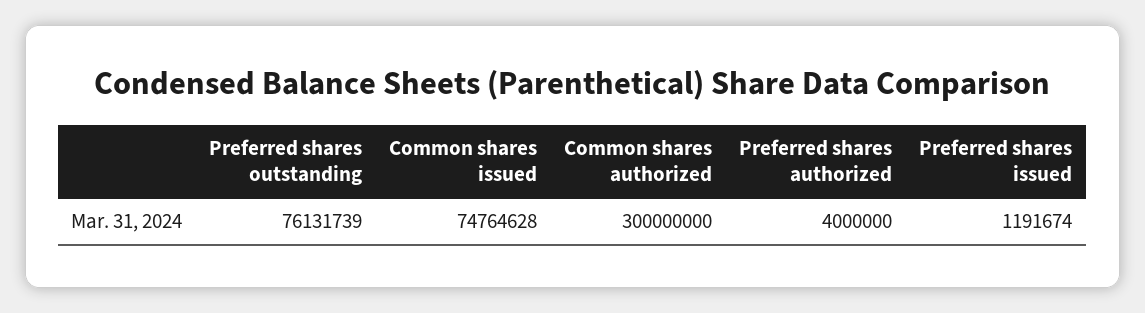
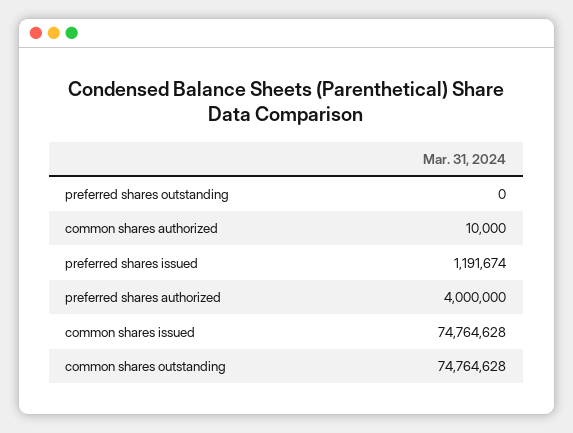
  {
-   "Preferred shares outstanding": 76131739,
+   "Preferred shares outstanding": 0,
    "Common shares issued": 74764628,
-   "Common shares authorized": 300000000,
+   "Common shares authorized": 10000,
    "Preferred shares authorized": 4000000,
-   "Preferred shares issued": 1191674
+   "Preferred shares issued": 1191674,
+   "common shares outstanding": 74764628
  }

